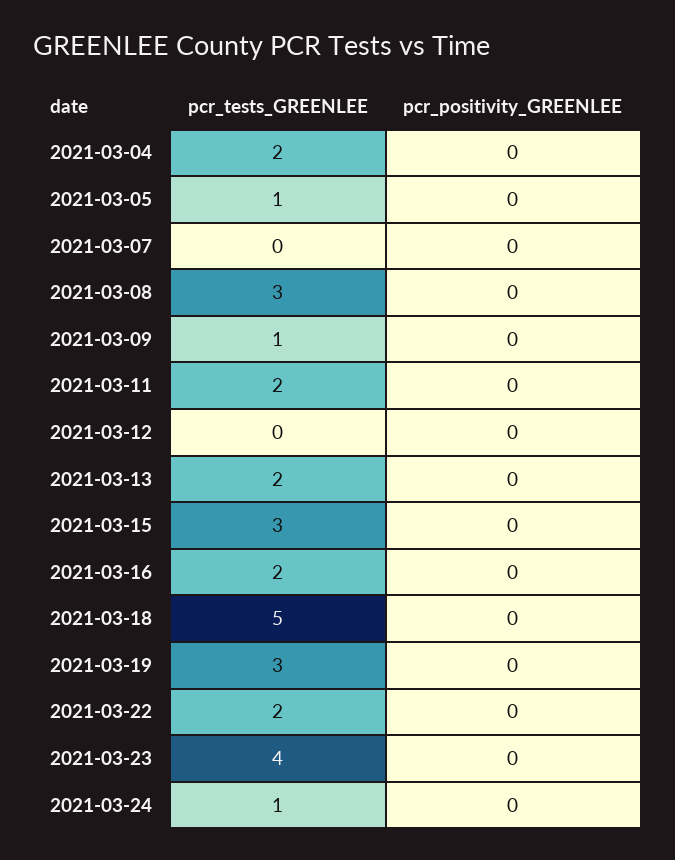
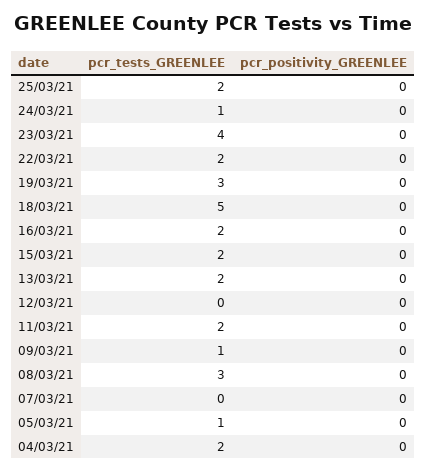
  {
    "pcr_tests_GREENLEE": {
      "2021-03-04": 2,
      "2021-03-05": 1,
      "2021-03-07": 0,
      "2021-03-08": 3,
      "2021-03-09": 1,
      "2021-03-11": 2,
      "2021-03-12": 0,
      "2021-03-13": 2,
-     "2021-03-15": 3,
+     "2021-03-15": 2,
      "2021-03-16": 2,
      "2021-03-18": 5,
      "2021-03-19": 3,
      "2021-03-22": 2,
      "2021-03-23": 4,
-     "2021-03-24": 1
+     "2021-03-24": 1,
+     "25/03/21": 2
    },
    "pcr_positivity_GREENLEE": {
      "2021-03-04": 0,
      "2021-03-05": 0,
      "2021-03-07": 0,
      "2021-03-08": 0,
      "2021-03-09": 0,
      "2021-03-11": 0,
      "2021-03-12": 0,
      "2021-03-13": 0,
      "2021-03-15": 0,
      "2021-03-16": 0,
      "2021-03-18": 0,
      "2021-03-19": 0,
      "2021-03-22": 0,
      "2021-03-23": 0,
-     "2021-03-24": 0
+     "2021-03-24": 0,
+     "25/03/21": 0
    }
  }

